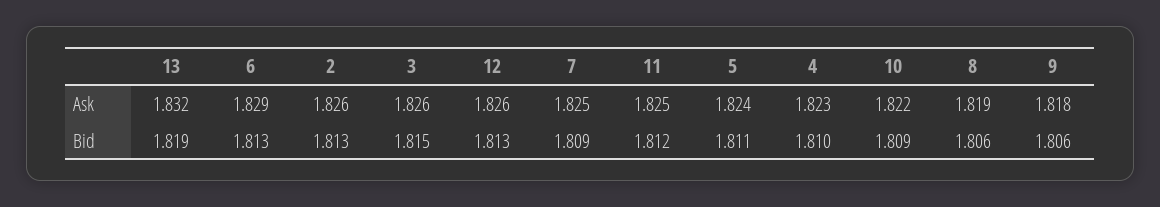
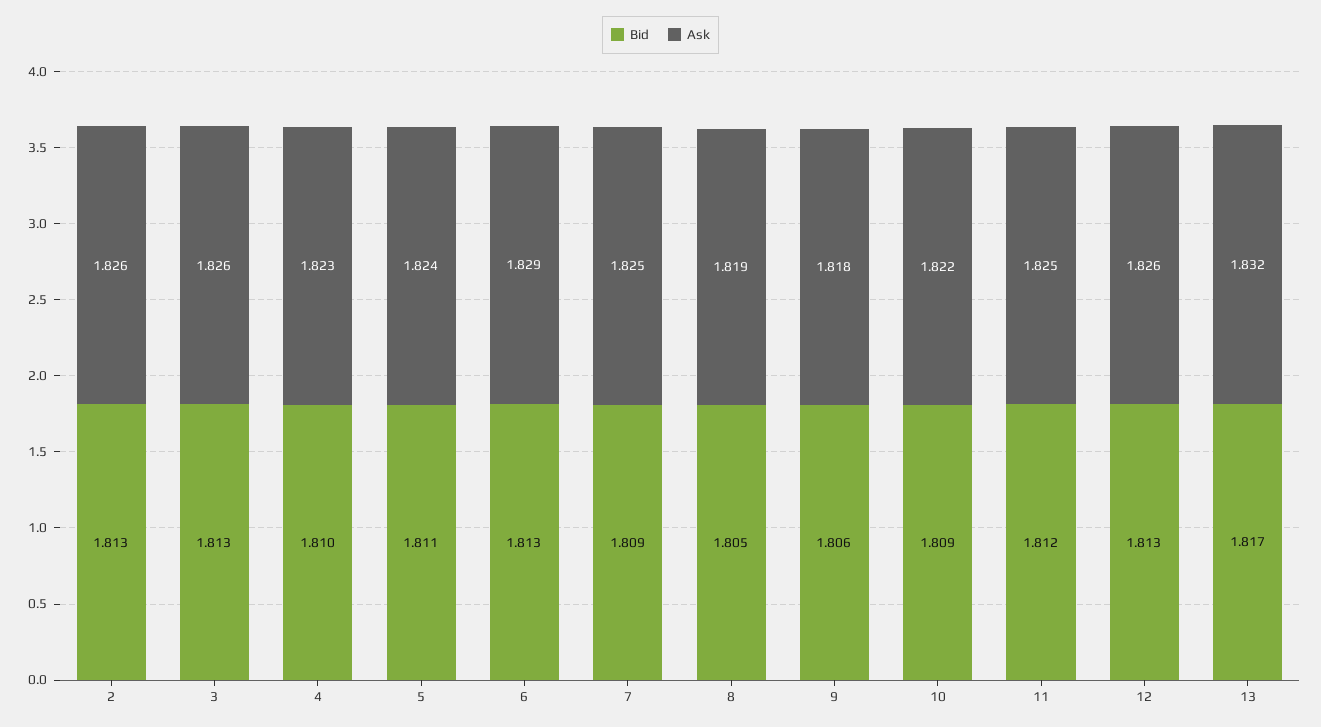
  {
    "Ask": {
      "13": 1.832,
      "6": 1.829,
      "2": 1.826,
      "3": 1.826,
      "12": 1.826,
      "7": 1.825,
      "11": 1.825,
      "5": 1.824,
      "4": 1.823,
      "10": 1.822,
      "8": 1.819,
      "9": 1.818
    },
    "Bid": {
-     "13": 1.819,
+     "13": 1.817,
      "6": 1.813,
      "2": 1.813,
-     "3": 1.815,
+     "3": 1.813,
      "12": 1.813,
      "7": 1.809,
      "11": 1.812,
      "5": 1.811,
      "4": 1.81,
      "10": 1.809,
-     "8": 1.806,
+     "8": 1.805,
      "9": 1.806
    }
  }

